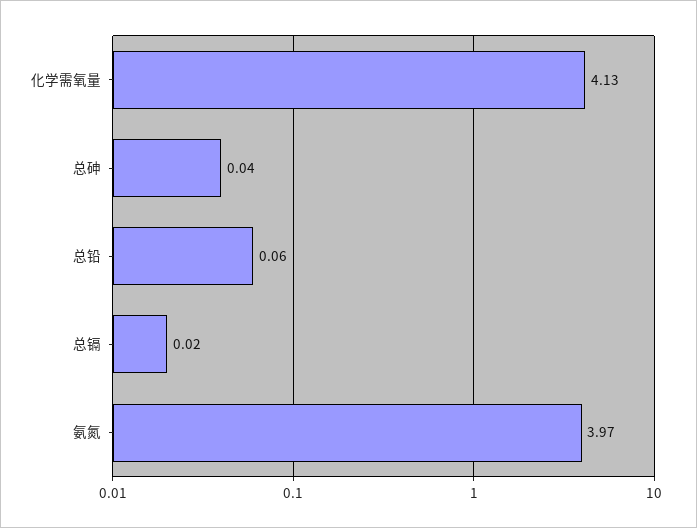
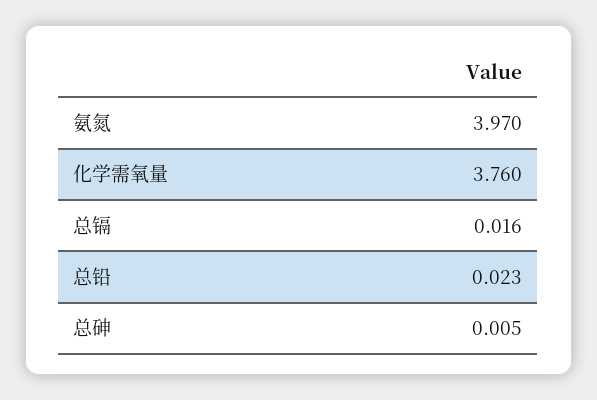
  {
-   "化学需氧量": 4.13,
+   "化学需氧量": 3.76,
-   "总砷": 0.04,
+   "总砷": 0.005,
-   "总铅": 0.06,
+   "总铅": 0.023,
    "总镉": 0.016,
    "氨氮": 3.97
  }

